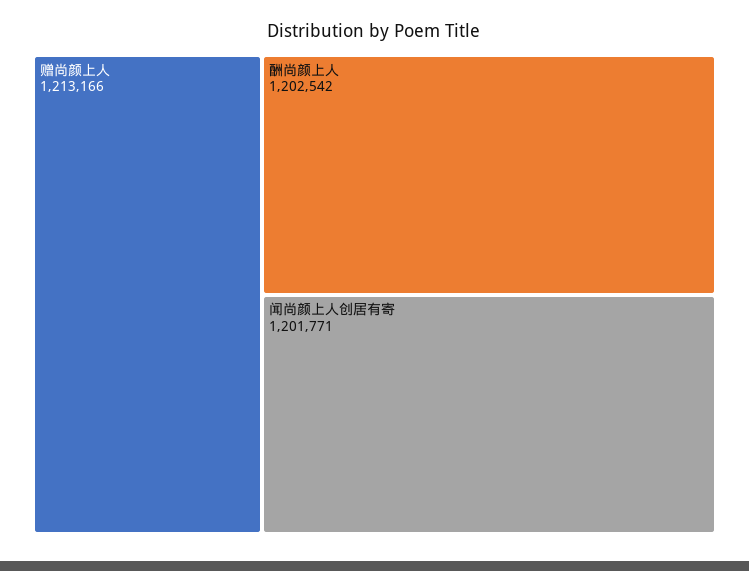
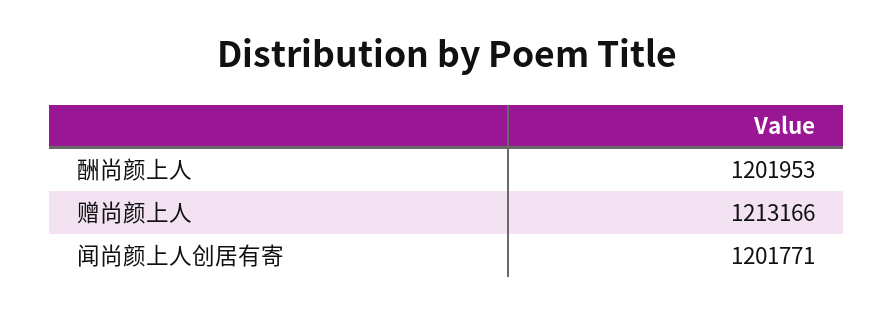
  {
    "赠尚颜上人": 1213166,
-   "酬尚颜上人": 1202542,
+   "酬尚颜上人": 1201953,
    "闻尚颜上人创居有寄": 1201771
  }

